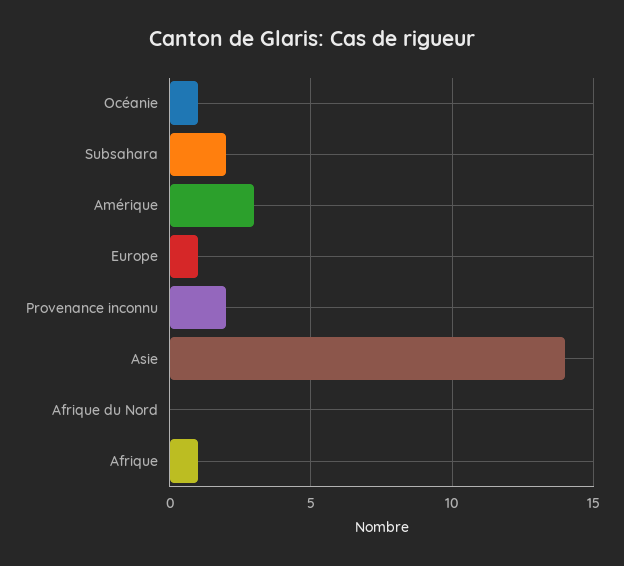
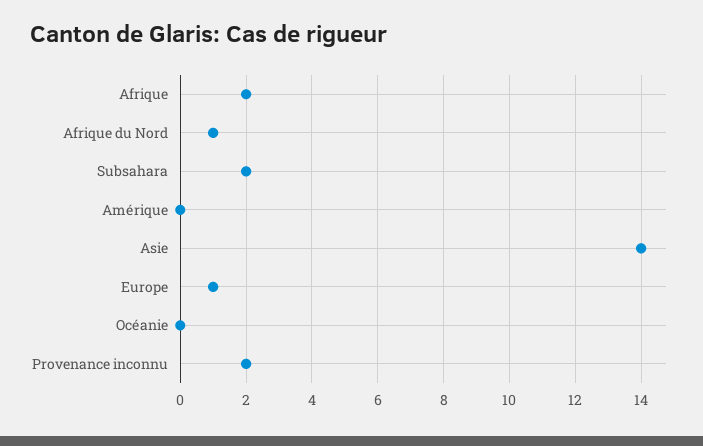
  {
-   "Océanie": 1,
+   "Océanie": 0,
    "Subsahara": 2,
-   "Amérique": 3,
+   "Amérique": 0,
    "Europe": 1,
    "Provenance inconnu": 2,
    "Asie": 14,
-   "Afrique du Nord": 0,
+   "Afrique du Nord": 1,
-   "Afrique": 1
+   "Afrique": 2
  }

